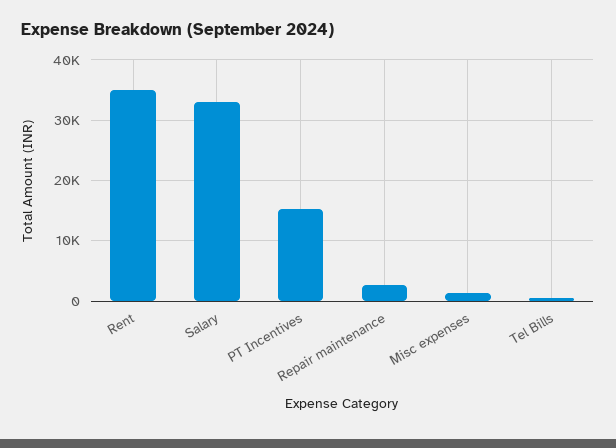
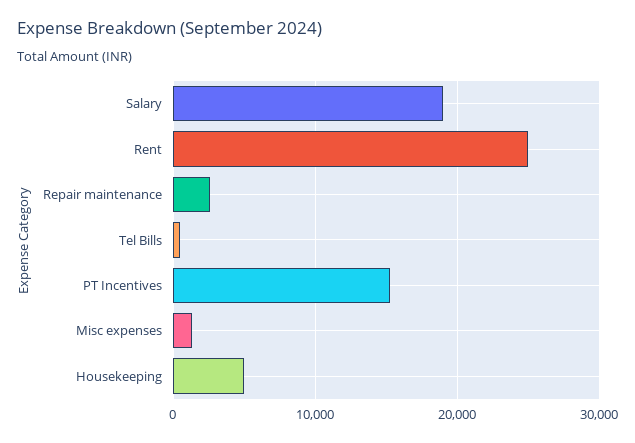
  {
-   "Rent": 35000,
+   "Rent": 25000,
-   "Salary": 33000,
+   "Salary": 19000,
    "PT Incentives": 15000,
    "Repair maintenance": 3000,
    "Misc expenses": 1000,
-   "Tel Bills": 0
+   "Tel Bills": 0,
+   "Housekeeping": 5000
  }

